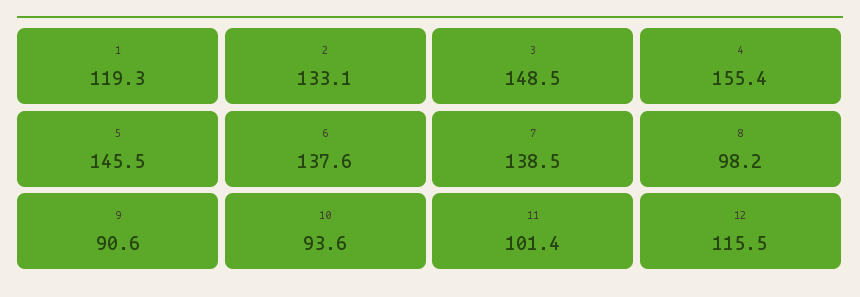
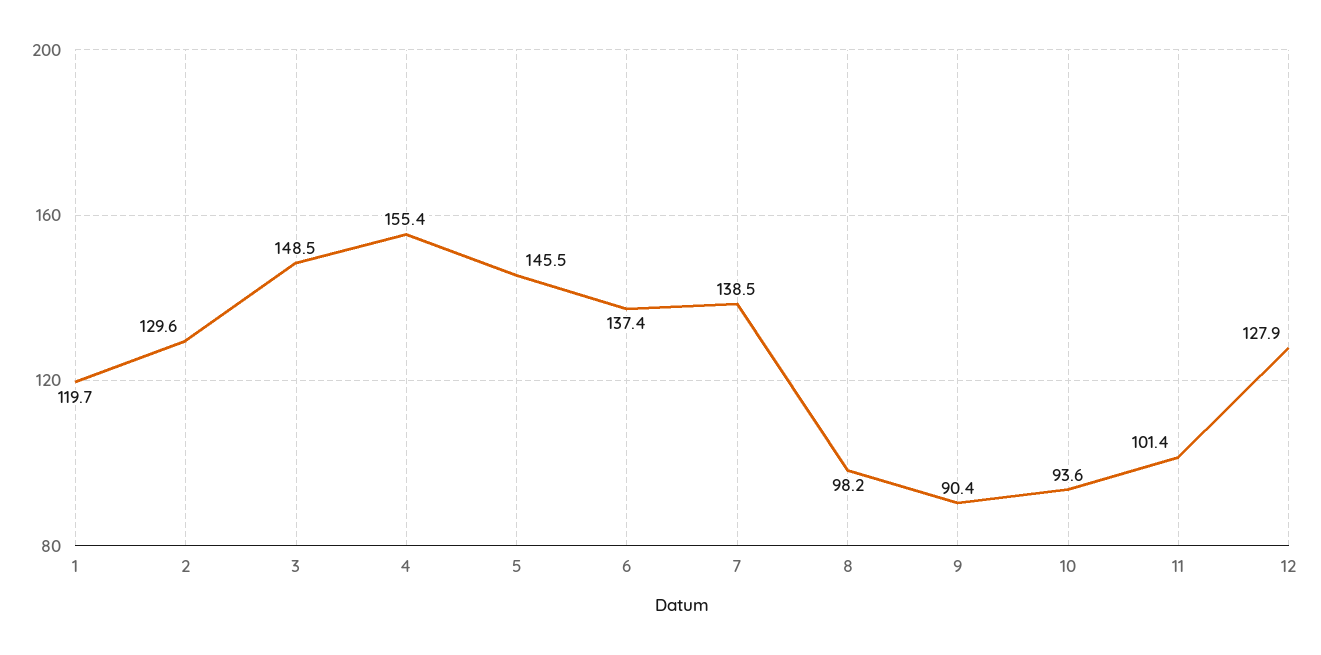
  {
-   "1": 119.3,
+   "1": 119.7,
-   "2": 133.1,
+   "2": 129.6,
    "3": 148.5,
    "4": 155.4,
    "5": 145.5,
-   "6": 137.6,
+   "6": 137.4,
    "7": 138.5,
    "8": 98.2,
-   "9": 90.6,
+   "9": 90.4,
    "10": 93.6,
    "11": 101.4,
-   "12": 115.5
+   "12": 127.9
  }

